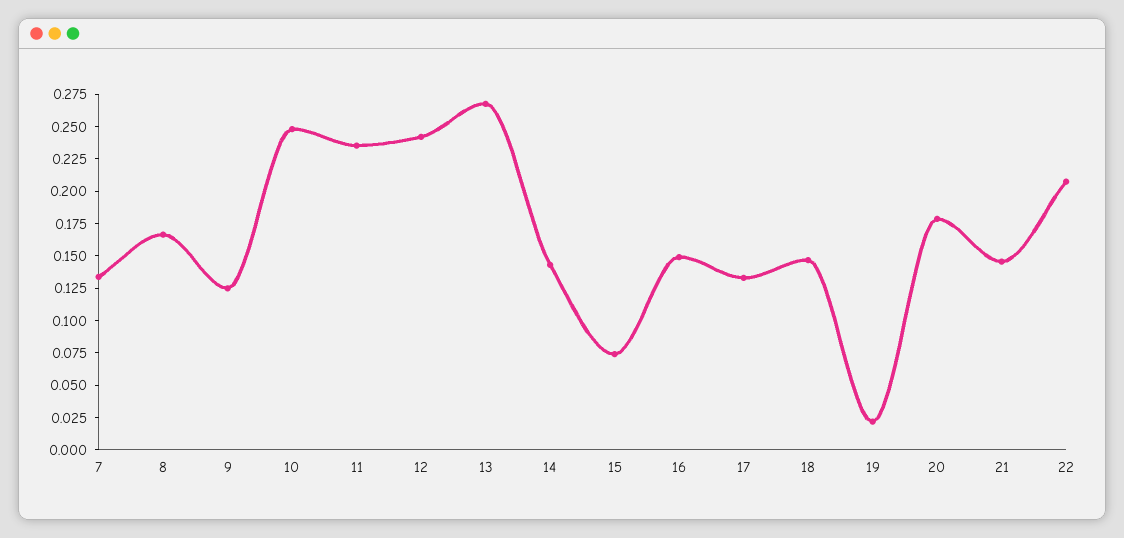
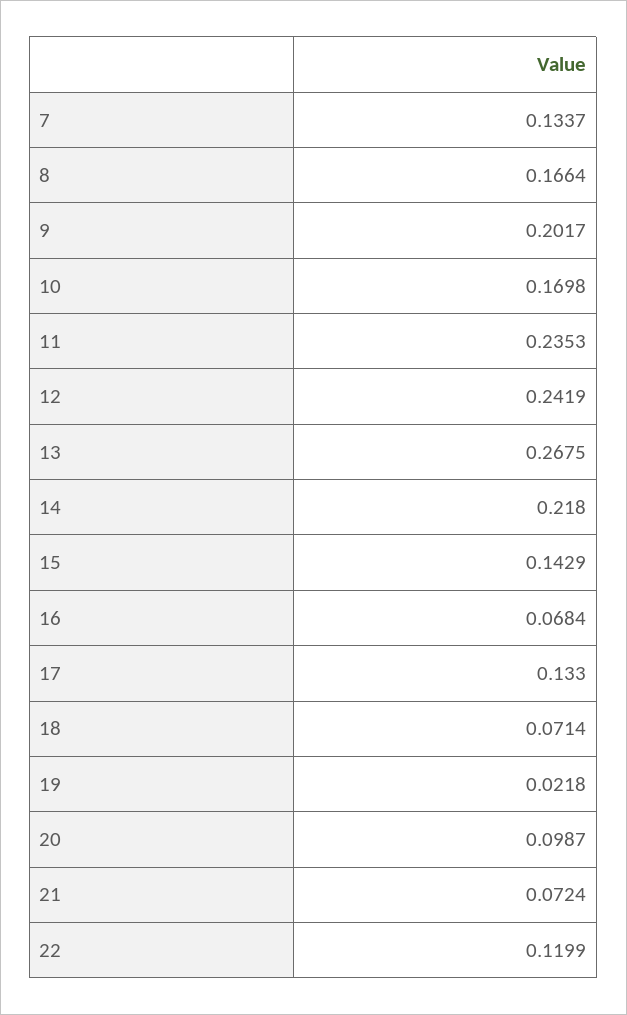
  {
    "7": 0.1337,
    "8": 0.1664,
-   "9": 0.125,
+   "9": 0.2017,
-   "10": 0.25,
+   "10": 0.1698,
    "11": 0.2353,
    "12": 0.2419,
    "13": 0.2675,
-   "14": 0.15,
+   "14": 0.218,
-   "15": 0.075,
+   "15": 0.1429,
-   "16": 0.15,
+   "16": 0.0684,
    "17": 0.133,
-   "18": 0.15,
+   "18": 0.0714,
    "19": 0.0218,
-   "20": 0.175,
+   "20": 0.0987,
-   "21": 0.15,
+   "21": 0.0724,
-   "22": 0.2
+   "22": 0.1199
  }

